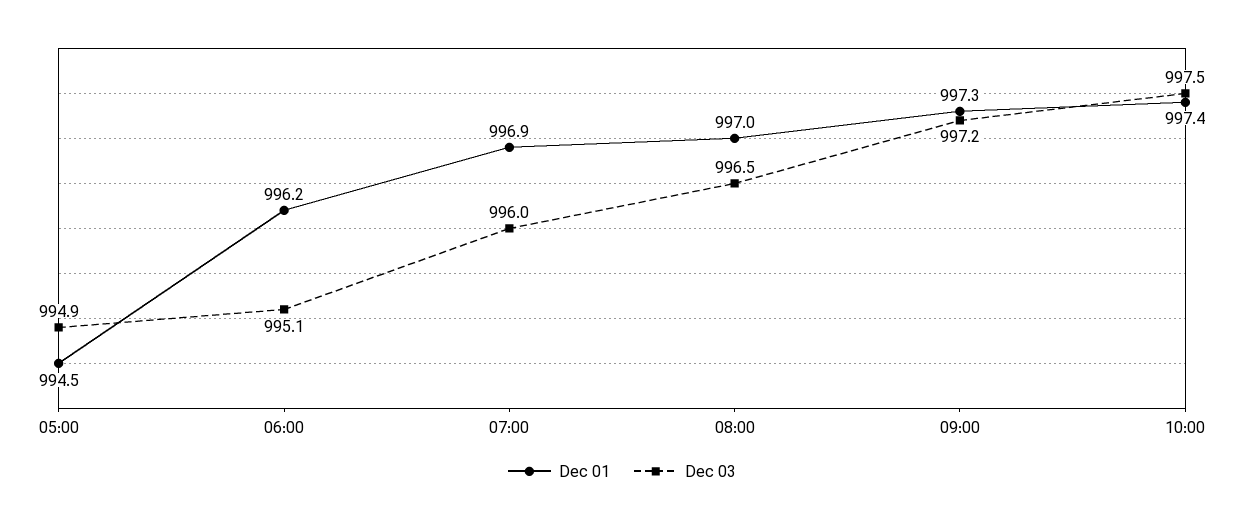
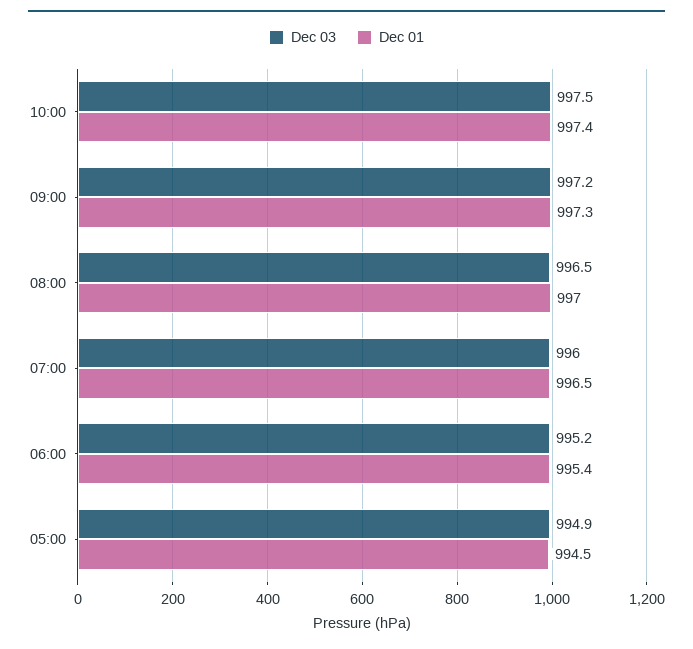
  {
    "Dec 01": {
      "05:00": 994.5,
-     "06:00": 996.2,
+     "06:00": 995.4,
-     "07:00": 996.9,
+     "07:00": 996.5,
      "08:00": 997,
      "09:00": 997.3,
      "10:00": 997.4
    },
    "Dec 03": {
      "05:00": 994.9,
-     "06:00": 995.1,
+     "06:00": 995.2,
      "07:00": 996,
      "08:00": 996.5,
      "09:00": 997.2,
      "10:00": 997.5
    }
  }

